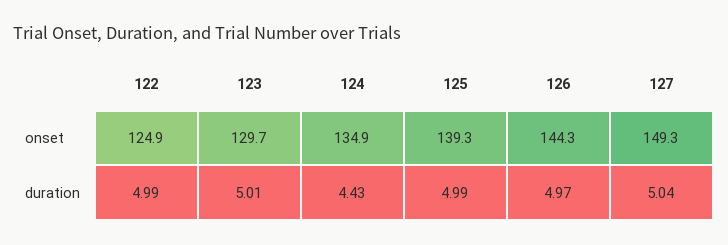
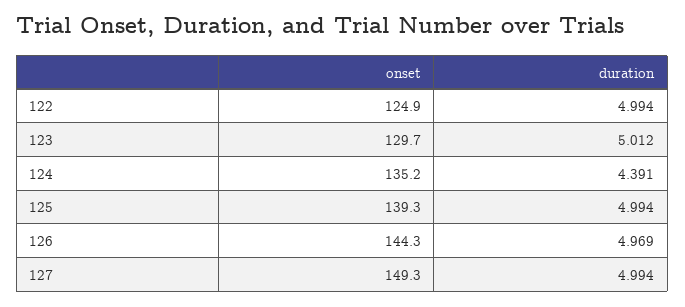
  {
    "122": {
      "onset": 124.9,
      "duration": 4.994
    },
    "123": {
      "onset": 129.7,
      "duration": 5.012
    },
    "124": {
-     "onset": 134.9,
+     "onset": 135.2,
-     "duration": 4.43
+     "duration": 4.391
    },
    "125": {
      "onset": 139.3,
      "duration": 4.994
    },
    "126": {
      "onset": 144.3,
      "duration": 4.969
    },
    "127": {
      "onset": 149.3,
-     "duration": 5.04
+     "duration": 4.994
    }
  }

